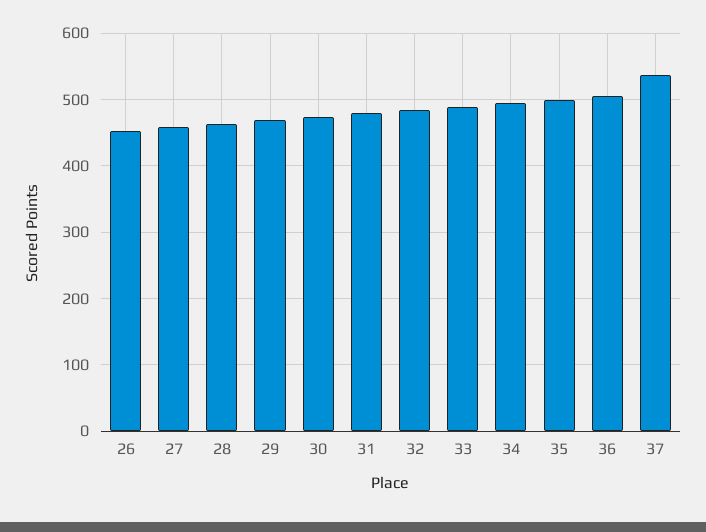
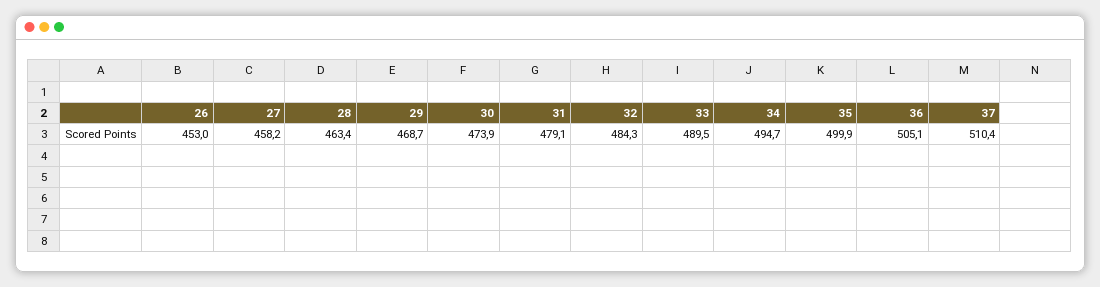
  {
    "26": 453,
    "27": 458.2,
    "28": 463.4,
    "29": 468.7,
    "30": 473.9,
    "31": 479.1,
    "32": 484.3,
    "33": 489.5,
    "34": 494.7,
    "35": 499.9,
    "36": 505.1,
-   "37": 540
+   "37": 510.4
  }

